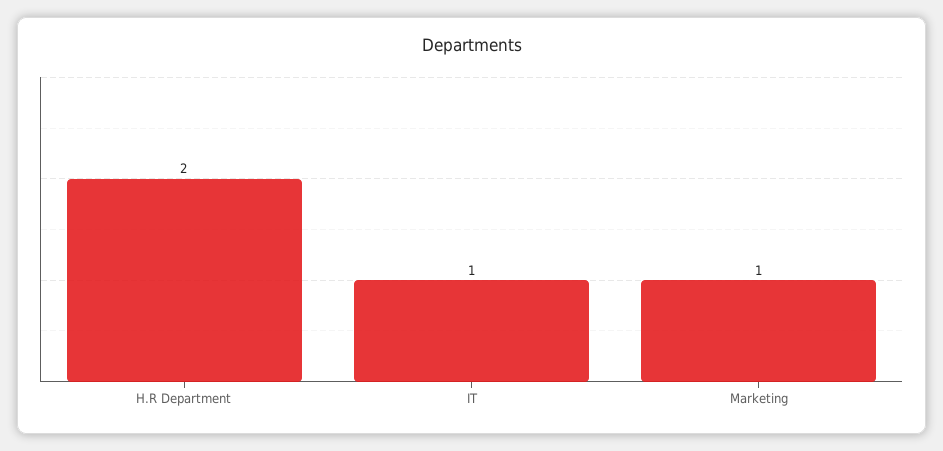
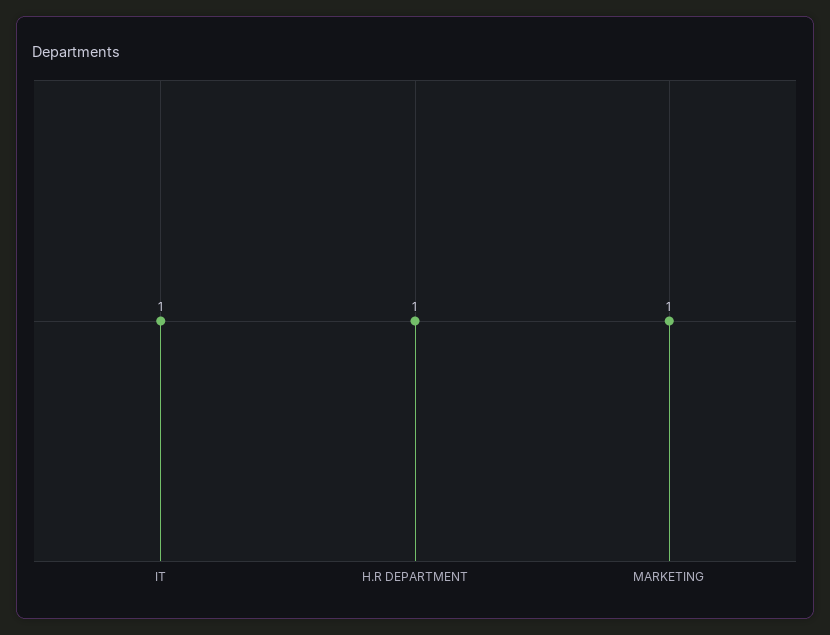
  {
-   "H.R Department": 2,
+   "H.R Department": 1,
    "IT": 1,
    "Marketing": 1
  }

